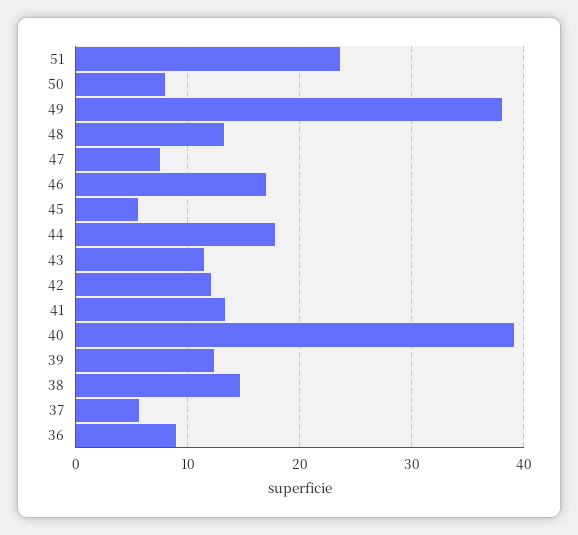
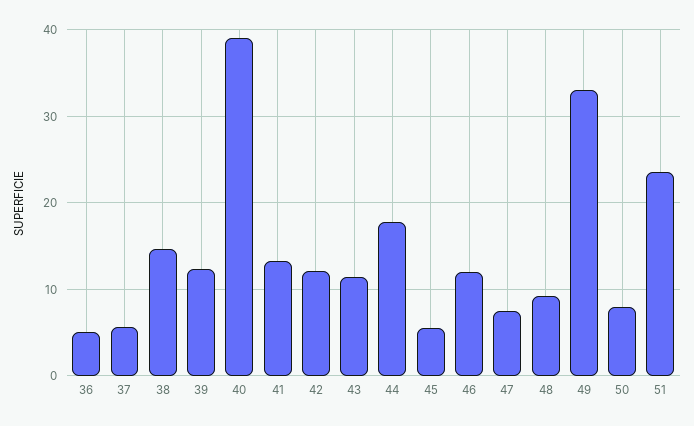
  {
    "51": 24,
    "50": 8,
-   "49": 38,
+   "49": 33,
-   "48": 13,
+   "48": 9,
    "47": 8,
-   "46": 17,
+   "46": 12,
    "45": 6,
    "44": 18,
    "43": 11,
    "42": 12,
    "41": 13,
    "40": 39,
    "39": 12,
    "38": 15,
    "37": 6,
-   "36": 9
+   "36": 5
  }

